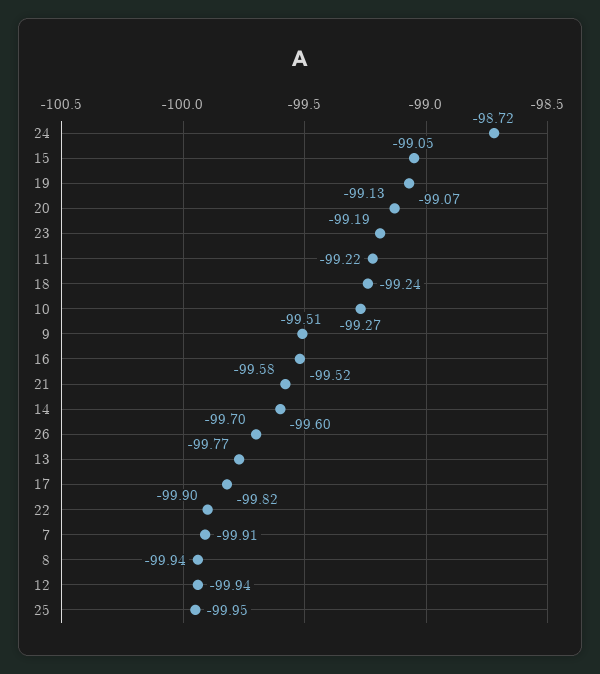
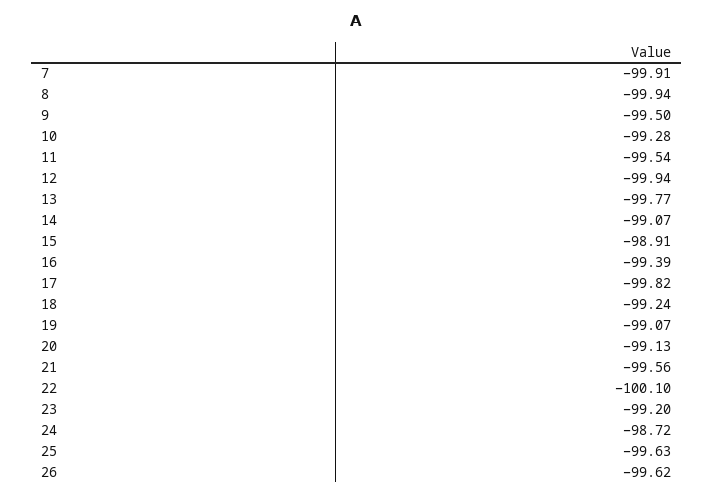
  {
    "24": -98.72,
-   "15": -99.05,
+   "15": -98.91,
    "19": -99.07,
    "20": -99.13,
-   "23": -99.19,
+   "23": -99.2,
-   "11": -99.22,
+   "11": -99.54,
    "18": -99.24,
-   "10": -99.27,
+   "10": -99.28,
-   "9": -99.51,
+   "9": -99.5,
-   "16": -99.52,
+   "16": -99.39,
-   "21": -99.58,
+   "21": -99.56,
-   "14": -99.6,
+   "14": -99.07,
-   "26": -99.7,
+   "26": -99.62,
    "13": -99.77,
    "17": -99.82,
-   "22": -99.9,
+   "22": -100.1,
    "7": -99.91,
    "8": -99.94,
    "12": -99.94,
-   "25": -99.95
+   "25": -99.63
  }

